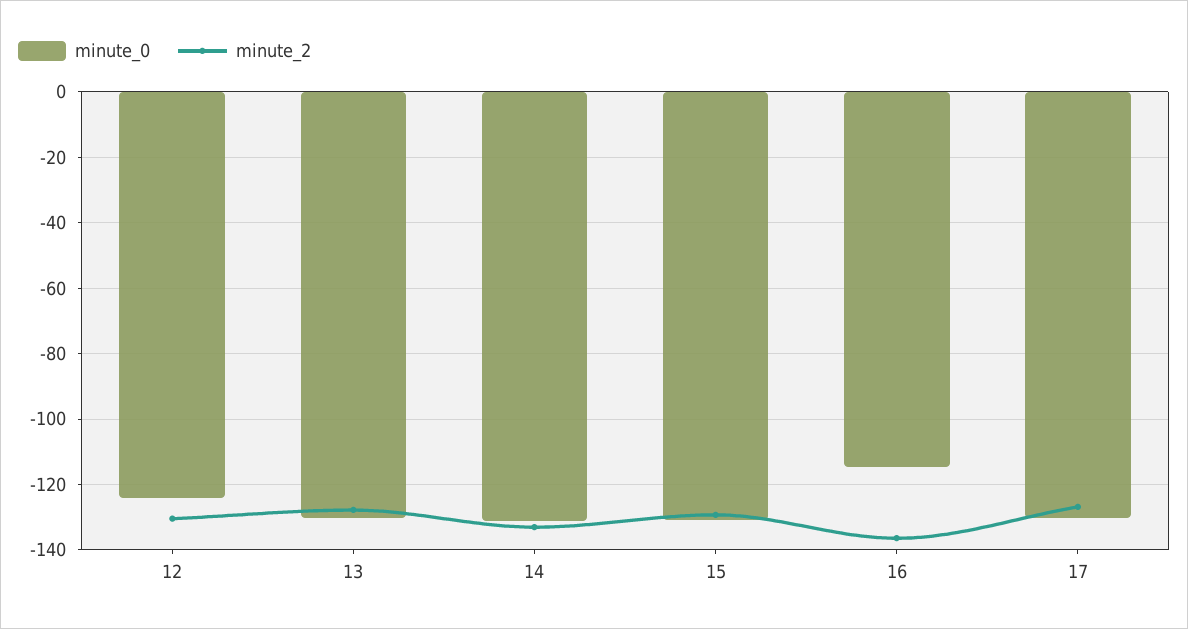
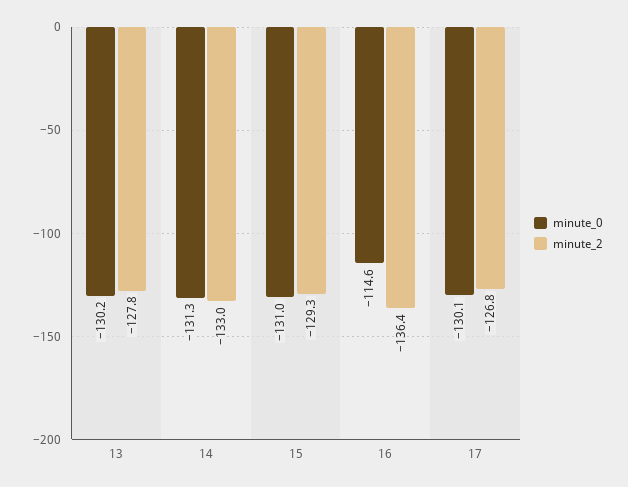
  {
    "minute_0": {
-     "12": -124,
      "13": -130.2,
      "14": -131.3,
      "15": -131,
      "16": -114.6,
      "17": -130.1
    },
    "minute_2": {
-     "12": -130,
      "13": -127.8,
      "14": -133,
      "15": -129.3,
      "16": -136.4,
      "17": -126.8
    }
  }

